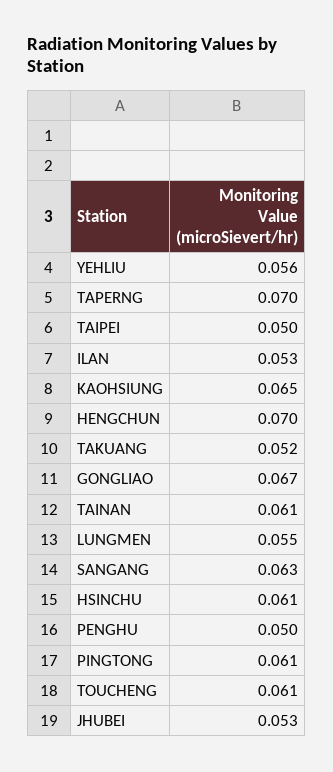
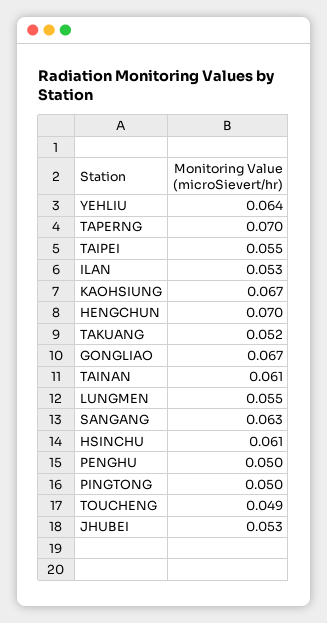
  {
-   "YEHLIU": 0.056,
+   "YEHLIU": 0.064,
    "TAPERNG": 0.07,
-   "TAIPEI": 0.05,
+   "TAIPEI": 0.055,
    "ILAN": 0.053,
-   "KAOHSIUNG": 0.065,
+   "KAOHSIUNG": 0.067,
    "HENGCHUN": 0.07,
    "TAKUANG": 0.052,
    "GONGLIAO": 0.067,
    "TAINAN": 0.061,
    "LUNGMEN": 0.055,
    "SANGANG": 0.063,
    "HSINCHU": 0.061,
    "PENGHU": 0.05,
-   "PINGTONG": 0.061,
+   "PINGTONG": 0.05,
-   "TOUCHENG": 0.061,
+   "TOUCHENG": 0.049,
    "JHUBEI": 0.053
  }

